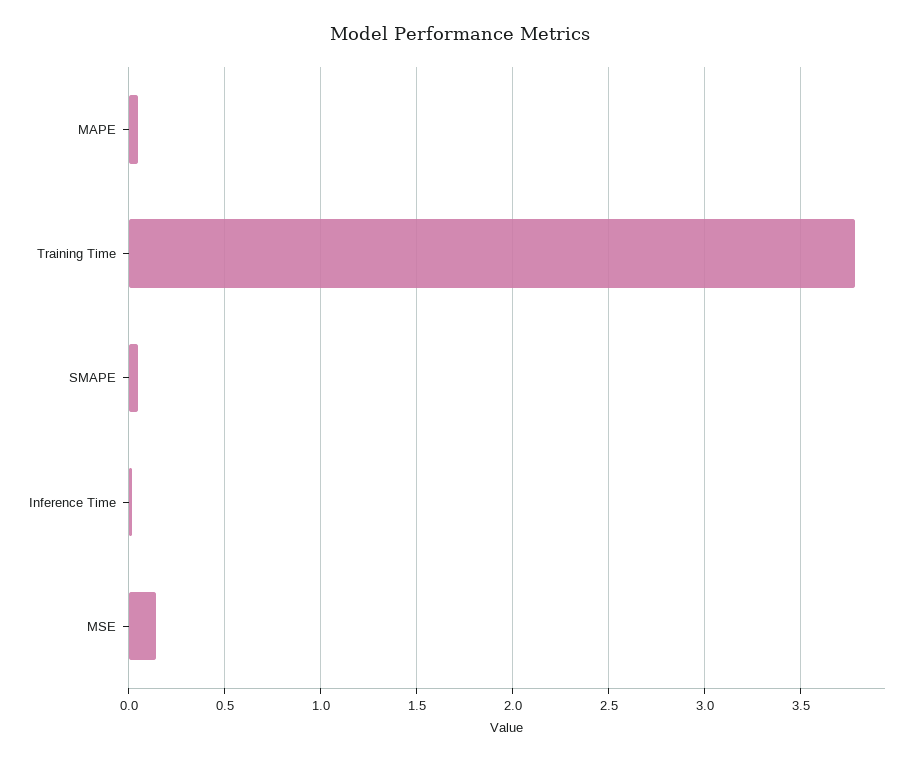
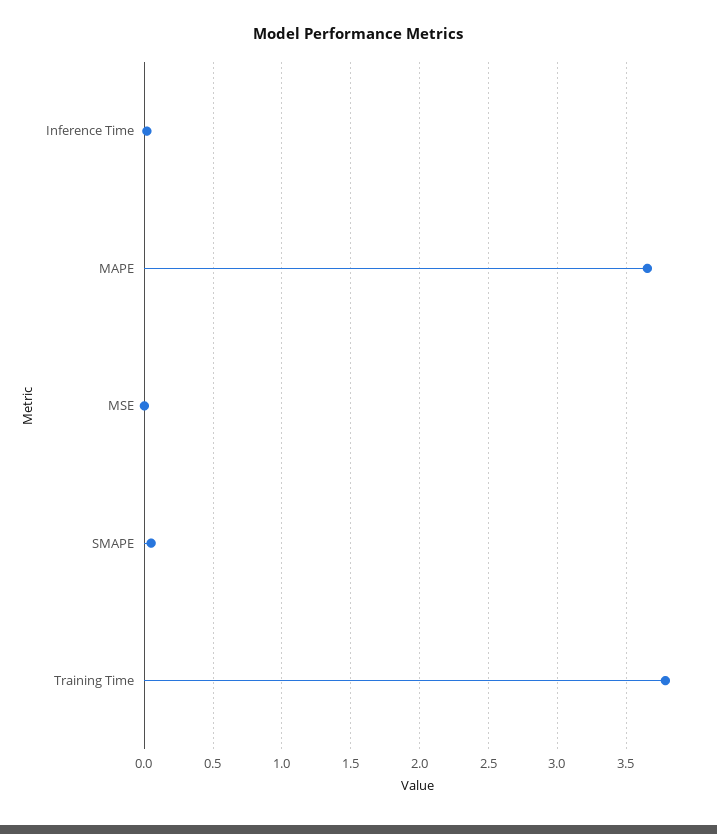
  {
-   "MAPE": 0.05,
+   "MAPE": 3.65,
    "Training Time": 3.8,
    "SMAPE": 0.05,
    "Inference Time": 0,
-   "MSE": 0.15
+   "MSE": 0
  }

